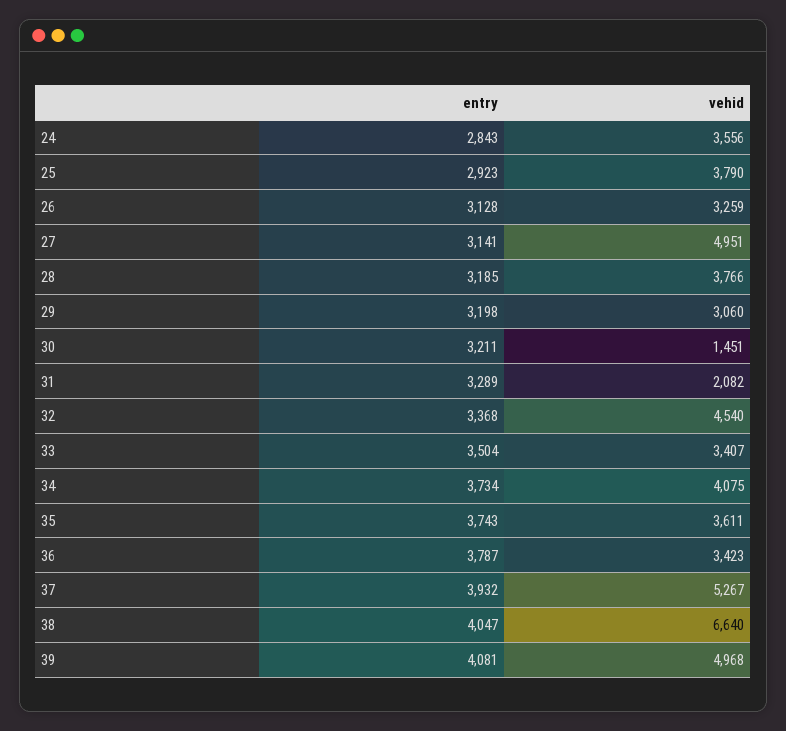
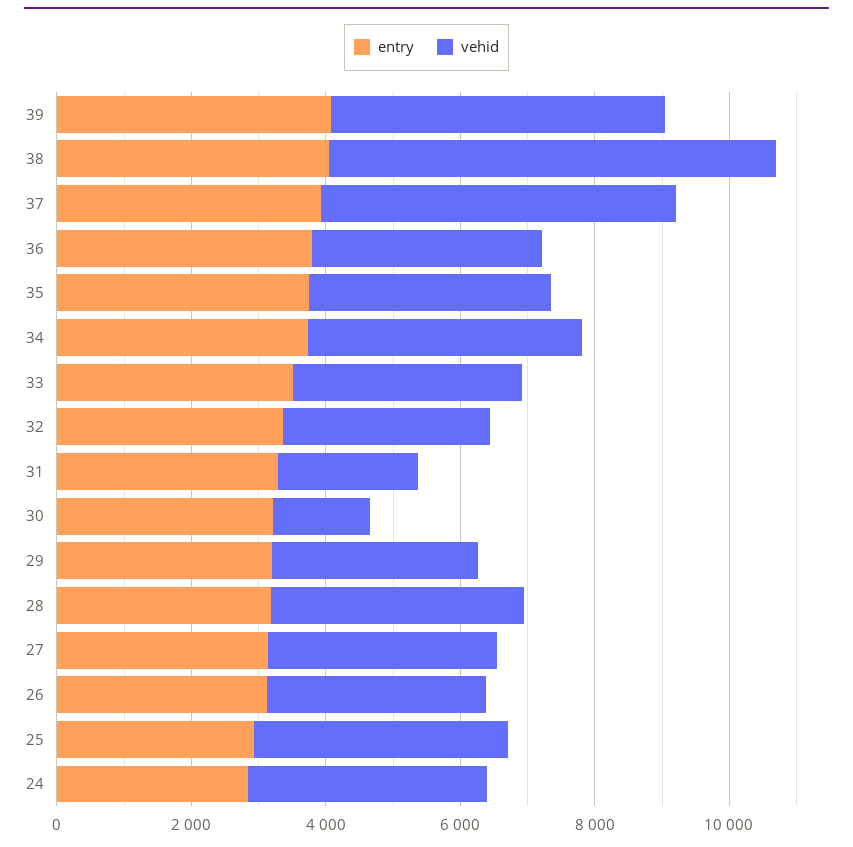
  {
    "entry": {
      "24": 2843,
      "25": 2923,
      "26": 3128,
      "27": 3141,
      "28": 3185,
      "29": 3198,
      "30": 3211,
      "31": 3289,
      "32": 3368,
      "33": 3504,
      "34": 3734,
      "35": 3743,
      "36": 3787,
      "37": 3932,
      "38": 4047,
      "39": 4081
    },
    "vehid": {
      "24": 3556,
      "25": 3790,
      "26": 3259,
-     "27": 4951,
+     "27": 3500,
      "28": 3766,
      "29": 3060,
      "30": 1451,
      "31": 2082,
-     "32": 4540,
+     "32": 3000,
      "33": 3407,
      "34": 4075,
      "35": 3611,
      "36": 3423,
      "37": 5267,
      "38": 6640,
      "39": 4968
    }
  }

